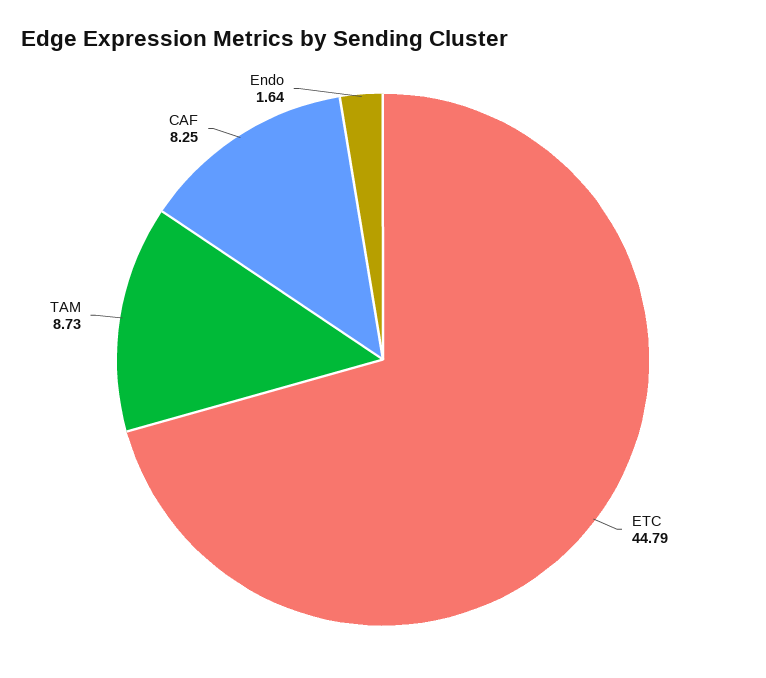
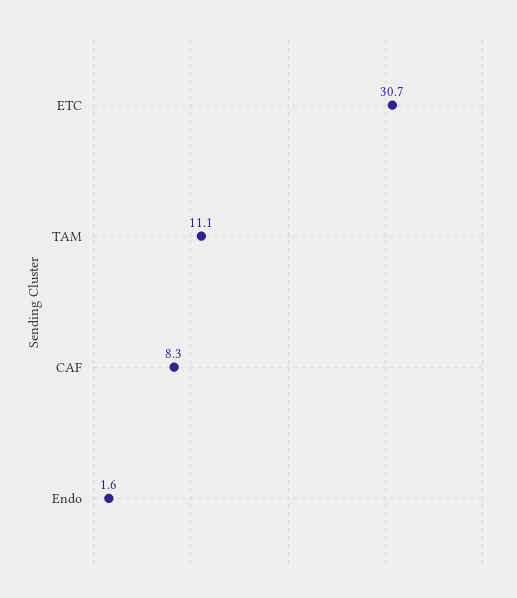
  {
-   "ETC": 44.79,
+   "ETC": 30.7,
-   "TAM": 8.73,
+   "TAM": 11.1,
    "CAF": 8.25,
    "Endo": 1.64
  }

